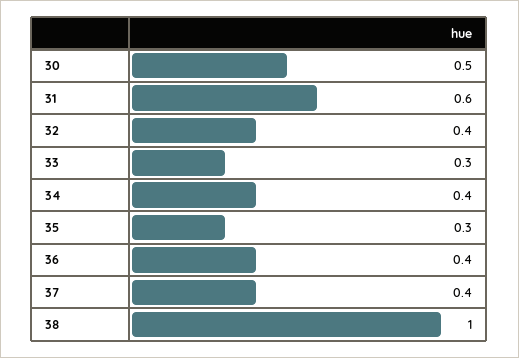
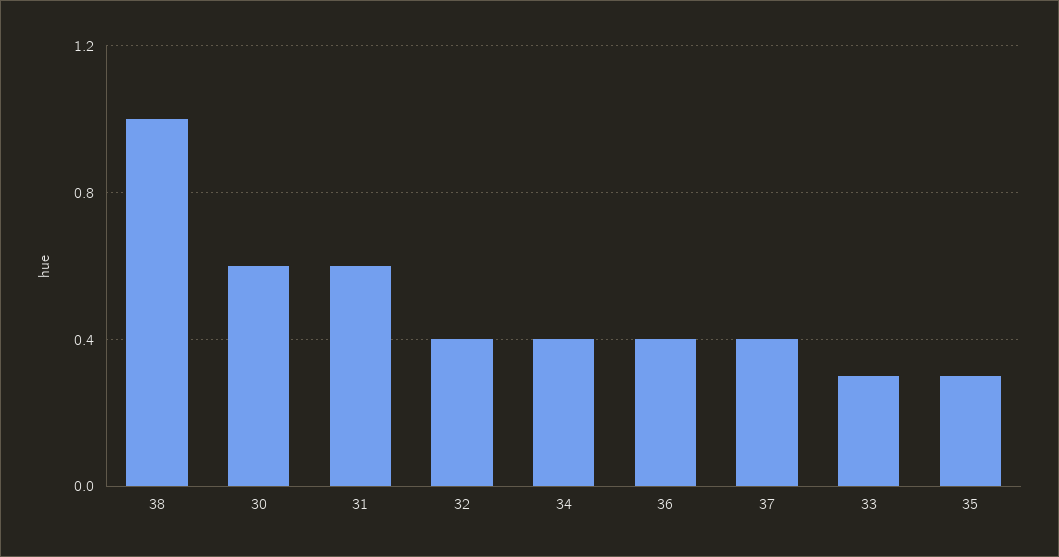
  {
-   "30": 0.5,
+   "30": 0.6,
    "31": 0.6,
    "32": 0.4,
    "33": 0.3,
    "34": 0.4,
    "35": 0.3,
    "36": 0.4,
    "37": 0.4,
    "38": 1
  }

